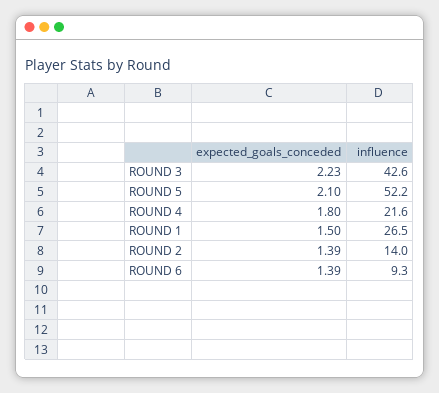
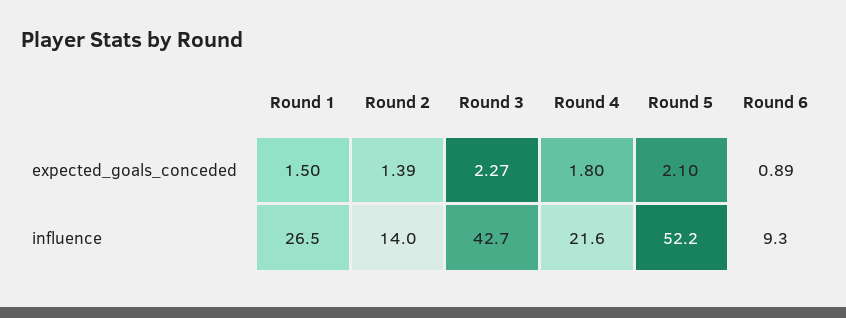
  {
    "expected_goals_conceded": {
-     "ROUND 3": 2.23,
+     "ROUND 3": 2.27,
      "ROUND 5": 2.1,
      "ROUND 4": 1.8,
      "ROUND 1": 1.5,
      "ROUND 2": 1.39,
-     "ROUND 6": 1.39
+     "ROUND 6": 0.89
    },
    "influence": {
-     "ROUND 3": 42.6,
+     "ROUND 3": 42.7,
      "ROUND 5": 52.2,
      "ROUND 4": 21.6,
      "ROUND 1": 26.5,
      "ROUND 2": 14,
      "ROUND 6": 9.3
    }
  }

